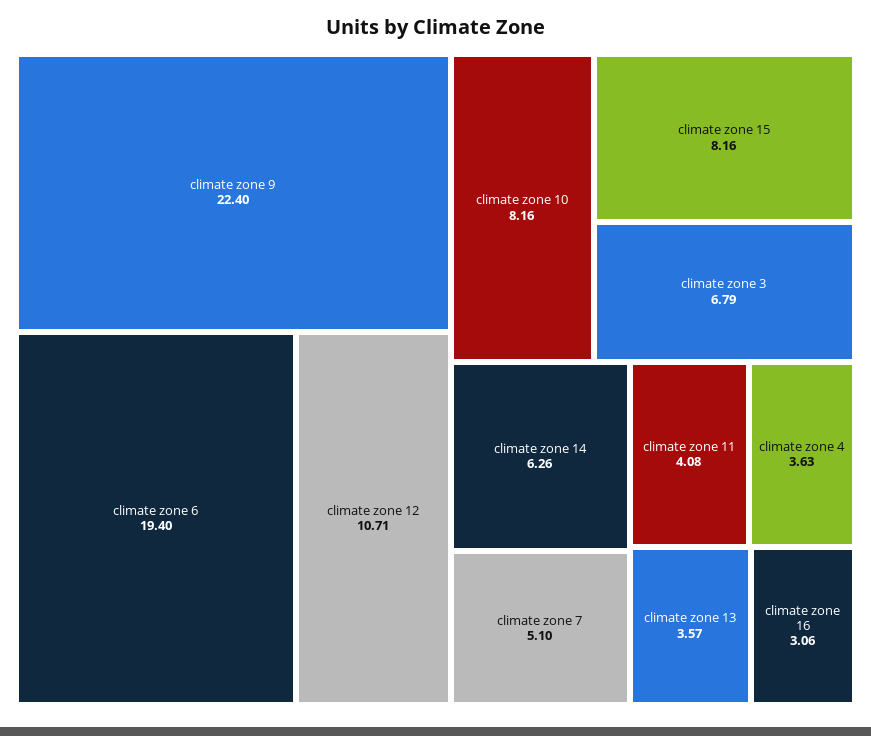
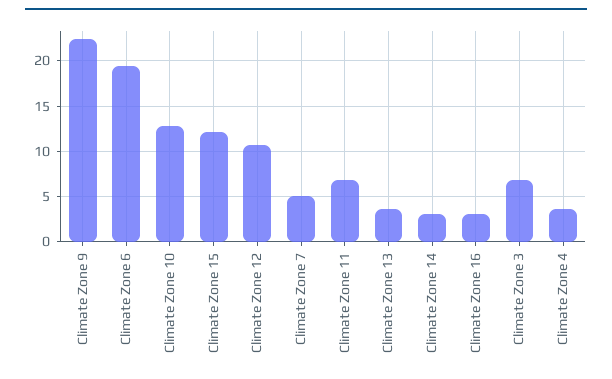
  {
    "climate zone 9": 22.4,
    "climate zone 6": 19.4,
    "climate zone 12": 10.71,
-   "climate zone 10": 8.16,
+   "climate zone 10": 13,
-   "climate zone 15": 8.16,
+   "climate zone 15": 12,
    "climate zone 3": 6.79,
-   "climate zone 14": 6.26,
+   "climate zone 14": 3,
    "climate zone 7": 5.1,
-   "climate zone 11": 4.08,
+   "climate zone 11": 7,
    "climate zone 4": 3.63,
    "climate zone 13": 3.57,
    "climate zone 16": 3.06
  }

